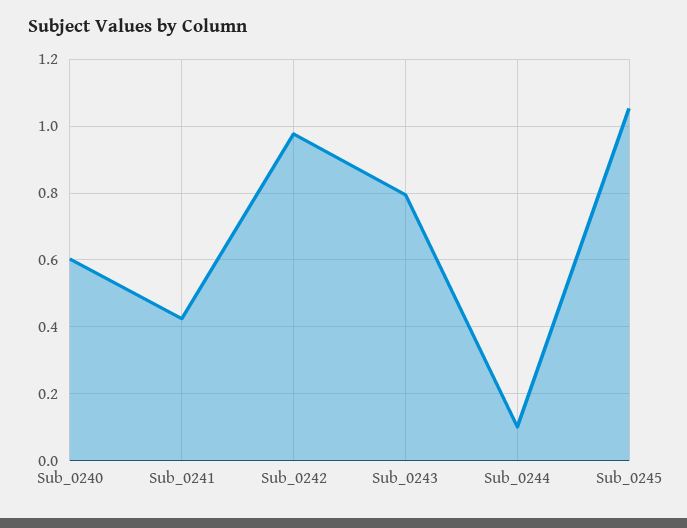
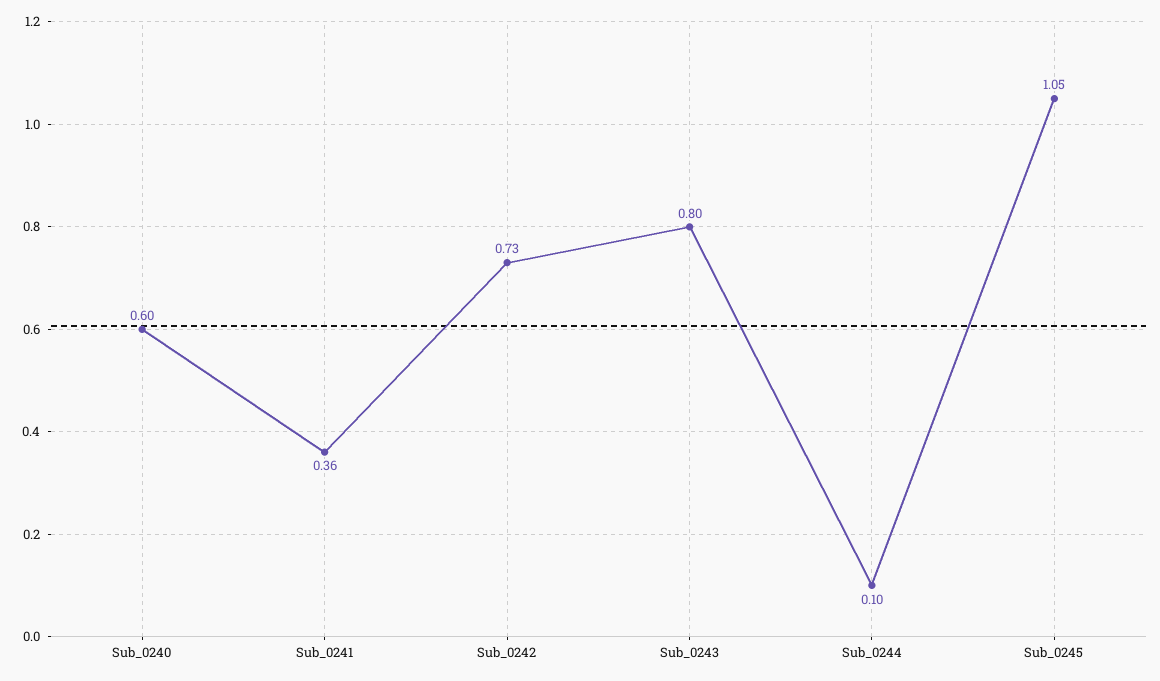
  {
    "Sub_0240": 0.6,
-   "Sub_0241": 0.42,
+   "Sub_0241": 0.36,
-   "Sub_0242": 0.98,
+   "Sub_0242": 0.73,
    "Sub_0243": 0.8,
    "Sub_0244": 0.1,
    "Sub_0245": 1.05
  }

